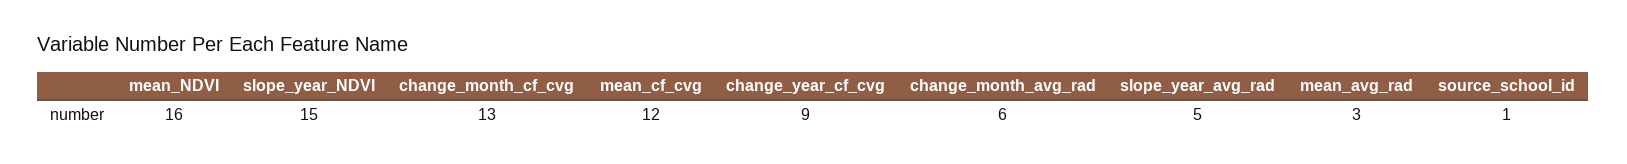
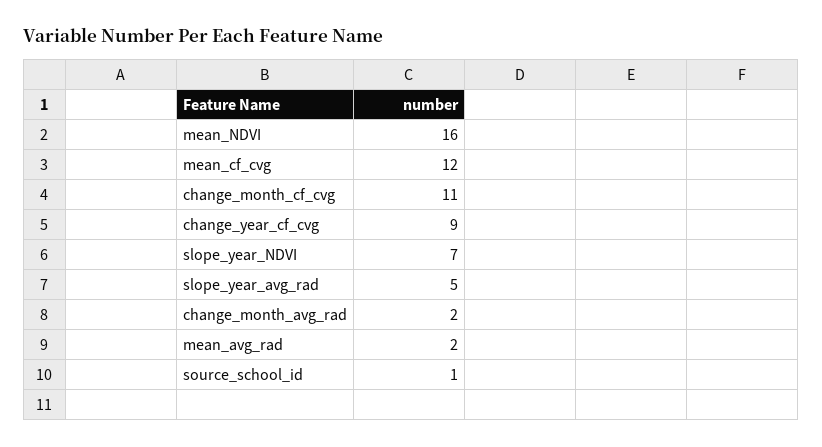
  {
    "mean_NDVI": 16,
-   "slope_year_NDVI": 15,
+   "slope_year_NDVI": 7,
-   "change_month_cf_cvg": 13,
+   "change_month_cf_cvg": 11,
    "mean_cf_cvg": 12,
    "change_year_cf_cvg": 9,
-   "change_month_avg_rad": 6,
+   "change_month_avg_rad": 2,
    "slope_year_avg_rad": 5,
-   "mean_avg_rad": 3,
+   "mean_avg_rad": 2,
    "source_school_id": 1
  }

